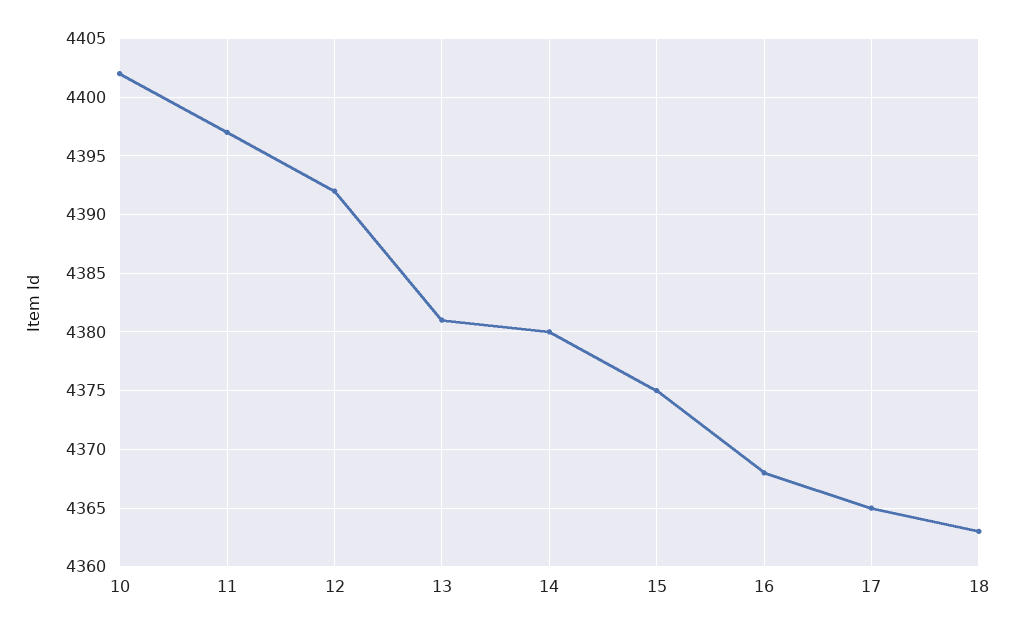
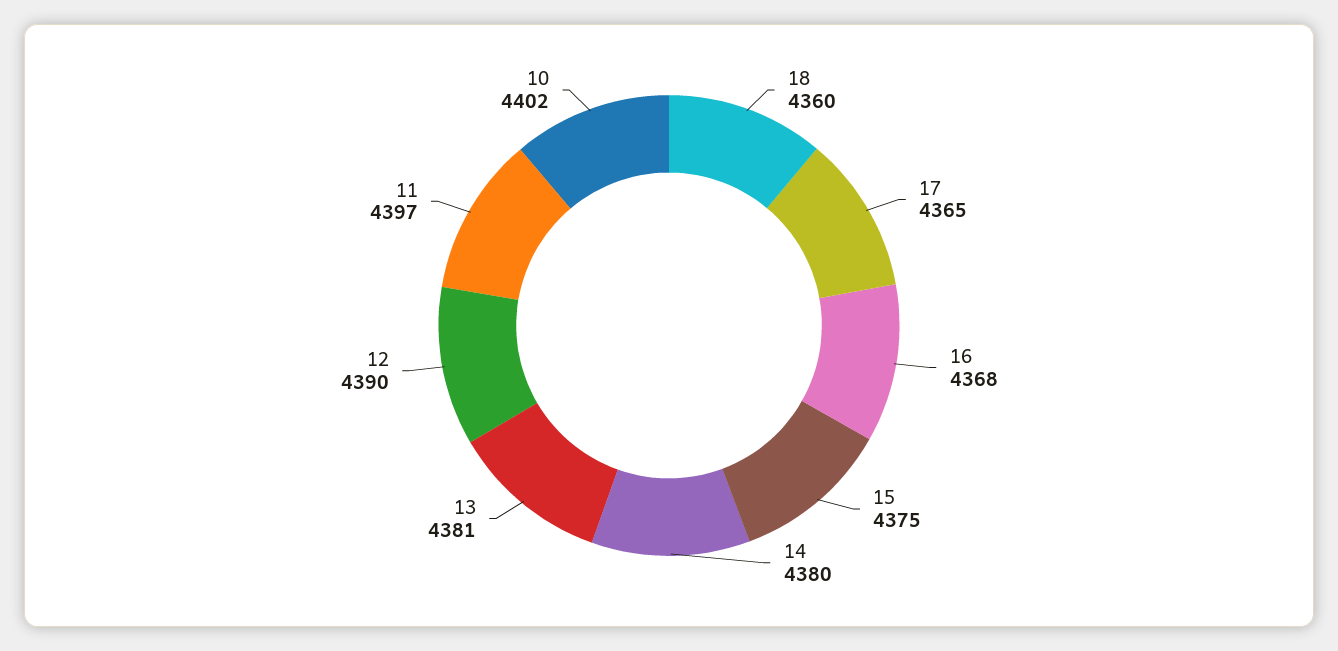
  {
    "10": 4402,
    "11": 4397,
-   "12": 4392,
+   "12": 4390,
    "13": 4381,
    "14": 4380,
    "15": 4375,
    "16": 4368,
    "17": 4365,
-   "18": 4363
+   "18": 4360
  }

